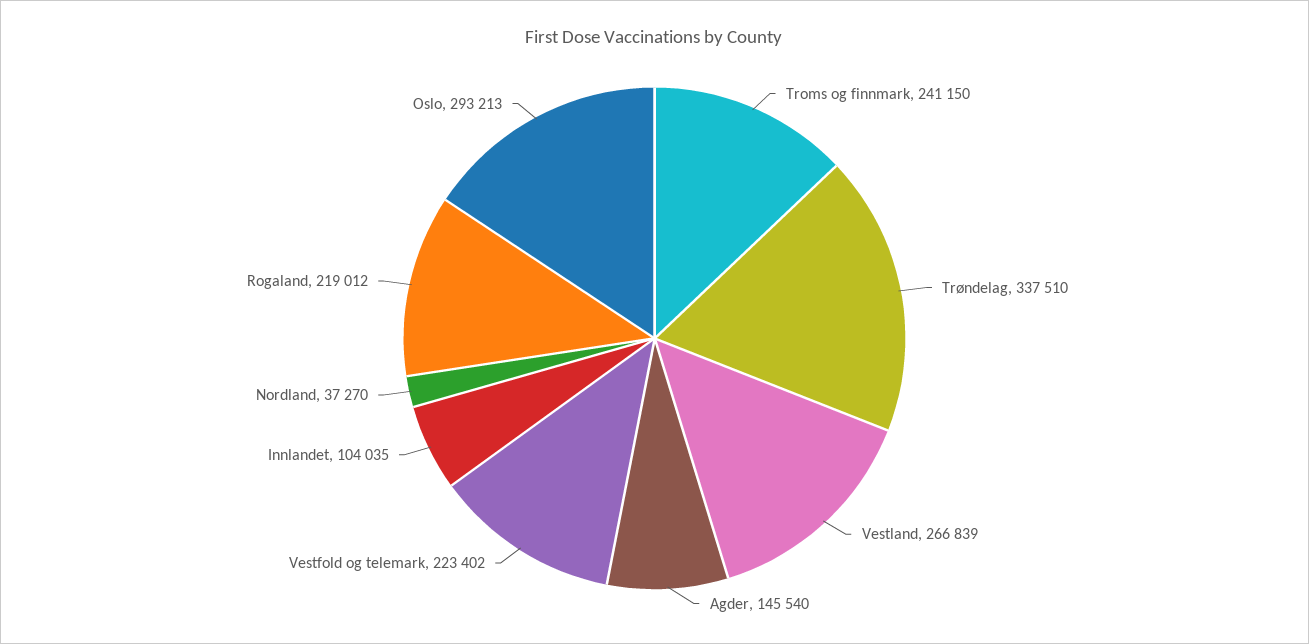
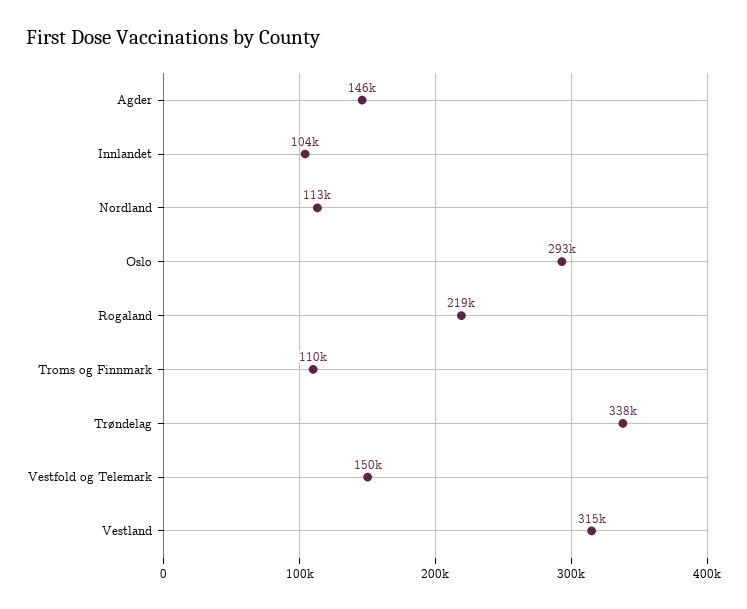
  {
-   "Troms og finnmark": 241150,
+   "Troms og finnmark": 110000,
    "Trøndelag": 337510,
-   "Vestland": 266839,
+   "Vestland": 315000,
    "Agder": 145540,
-   "Vestfold og telemark": 223402,
+   "Vestfold og telemark": 150000,
    "Innlandet": 104035,
-   "Nordland": 37270,
+   "Nordland": 113000,
    "Rogaland": 219012,
    "Oslo": 293213
  }

